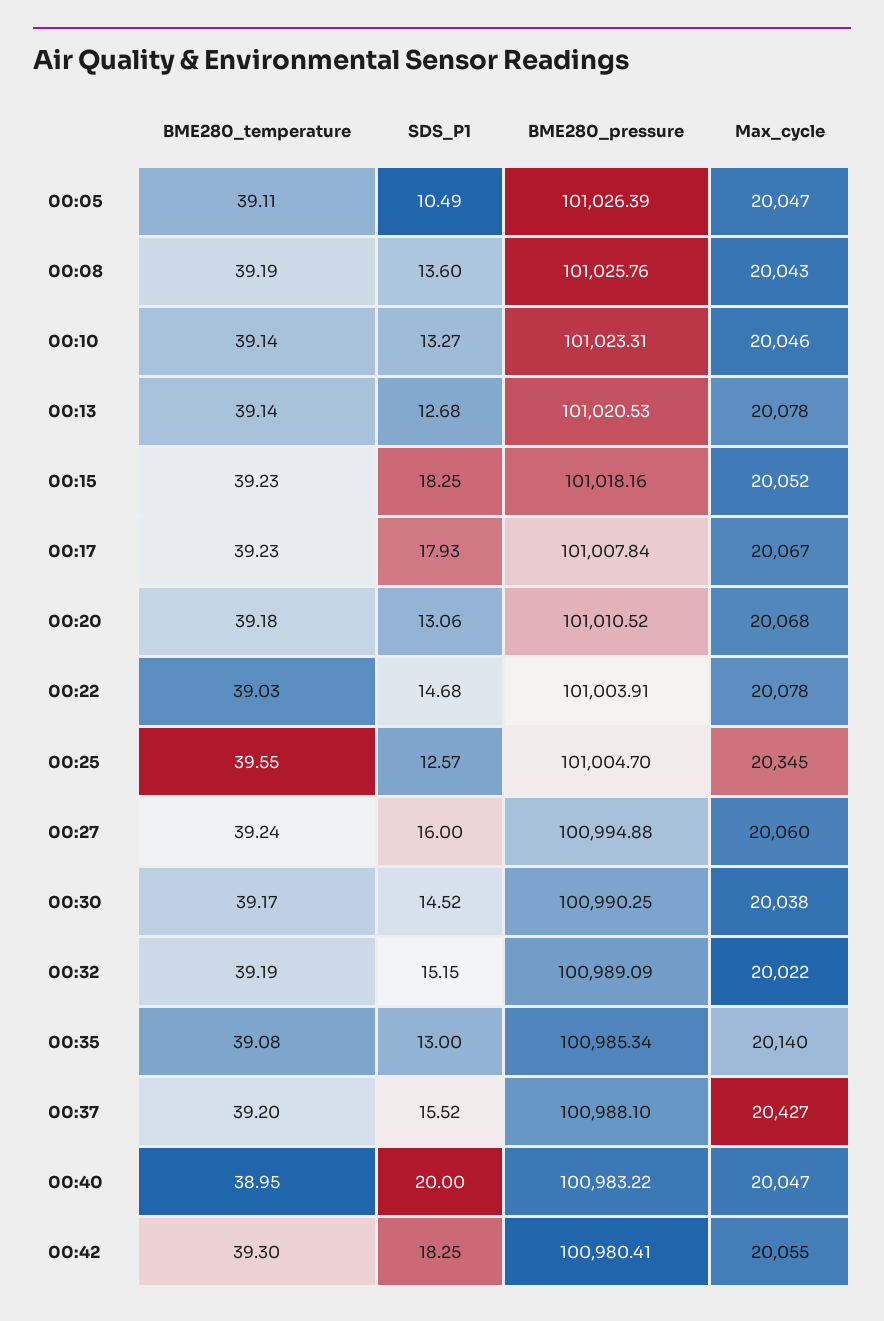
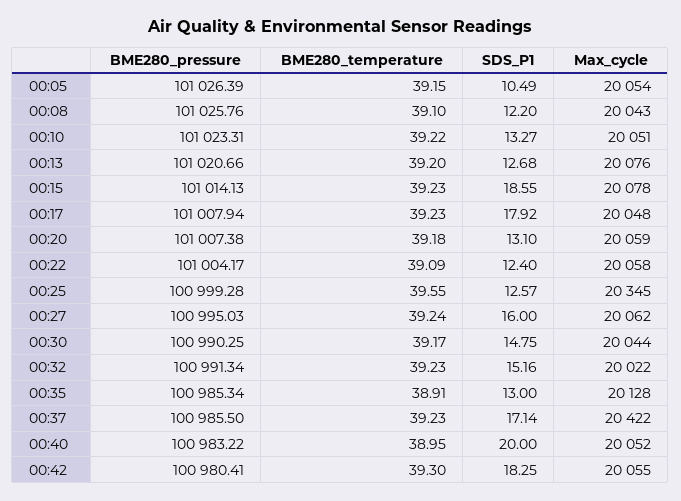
  {
    "BME280_temperature": {
-     "00:05": 39.11,
+     "00:05": 39.15,
-     "00:08": 39.19,
+     "00:08": 39.1,
-     "00:10": 39.14,
+     "00:10": 39.22,
-     "00:13": 39.14,
+     "00:13": 39.2,
      "00:15": 39.23,
      "00:17": 39.23,
      "00:20": 39.18,
-     "00:22": 39.03,
+     "00:22": 39.09,
      "00:25": 39.55,
      "00:27": 39.24,
      "00:30": 39.17,
-     "00:32": 39.19,
+     "00:32": 39.23,
-     "00:35": 39.08,
+     "00:35": 38.91,
-     "00:37": 39.2,
+     "00:37": 39.23,
      "00:40": 38.95,
      "00:42": 39.3
    },
    "SDS_P1": {
      "00:05": 10.49,
-     "00:08": 13.6,
+     "00:08": 12.2,
      "00:10": 13.27,
      "00:13": 12.68,
-     "00:15": 18.25,
+     "00:15": 18.55,
-     "00:17": 17.93,
+     "00:17": 17.92,
-     "00:20": 13.06,
+     "00:20": 13.1,
-     "00:22": 14.68,
+     "00:22": 12.4,
      "00:25": 12.57,
      "00:27": 16,
-     "00:30": 14.52,
+     "00:30": 14.75,
-     "00:32": 15.15,
+     "00:32": 15.16,
      "00:35": 13,
-     "00:37": 15.52,
+     "00:37": 17.14,
      "00:40": 20,
      "00:42": 18.25
    },
    "BME280_pressure": {
      "00:05": 101026.39,
      "00:08": 101025.76,
      "00:10": 101023.31,
-     "00:13": 101020.53,
+     "00:13": 101020.66,
-     "00:15": 101018.16,
+     "00:15": 101014.13,
-     "00:17": 101007.84,
+     "00:17": 101007.94,
-     "00:20": 101010.52,
+     "00:20": 101007.38,
-     "00:22": 101003.91,
+     "00:22": 101004.17,
-     "00:25": 101004.7,
+     "00:25": 100999.28,
-     "00:27": 100994.88,
+     "00:27": 100995.03,
      "00:30": 100990.25,
-     "00:32": 100989.09,
+     "00:32": 100991.34,
      "00:35": 100985.34,
-     "00:37": 100988.1,
+     "00:37": 100985.5,
      "00:40": 100983.22,
      "00:42": 100980.41
    },
    "Max_cycle": {
-     "00:05": 20047,
+     "00:05": 20054,
      "00:08": 20043,
-     "00:10": 20046,
+     "00:10": 20051,
-     "00:13": 20078,
+     "00:13": 20076,
-     "00:15": 20052,
+     "00:15": 20078,
-     "00:17": 20067,
+     "00:17": 20048,
-     "00:20": 20068,
+     "00:20": 20059,
-     "00:22": 20078,
+     "00:22": 20058,
      "00:25": 20345,
-     "00:27": 20060,
+     "00:27": 20062,
-     "00:30": 20038,
+     "00:30": 20044,
      "00:32": 20022,
-     "00:35": 20140,
+     "00:35": 20128,
-     "00:37": 20427,
+     "00:37": 20422,
-     "00:40": 20047,
+     "00:40": 20052,
      "00:42": 20055
    }
  }

